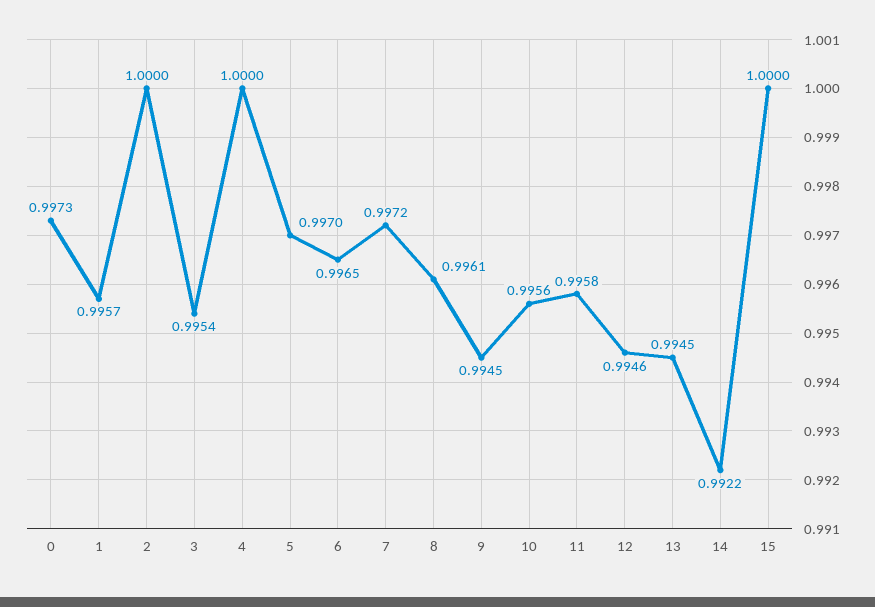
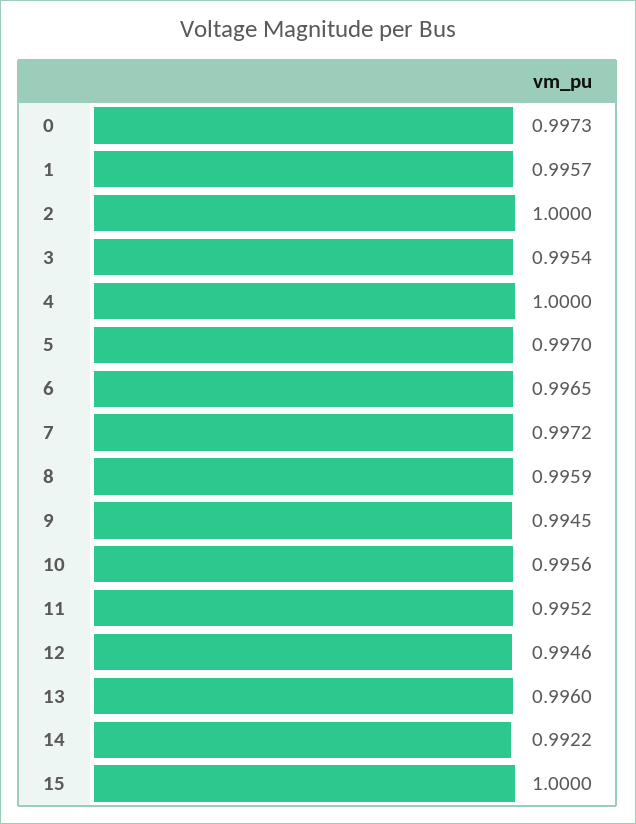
  {
    "0": 0.9973,
    "1": 0.9957,
    "2": 1,
    "3": 0.9954,
    "4": 1,
    "5": 0.997,
    "6": 0.9965,
    "7": 0.9972,
-   "8": 0.9961,
+   "8": 0.9959,
    "9": 0.9945,
    "10": 0.9956,
-   "11": 0.9958,
+   "11": 0.9952,
    "12": 0.9946,
-   "13": 0.9945,
+   "13": 0.996,
    "14": 0.9922,
    "15": 1
  }

